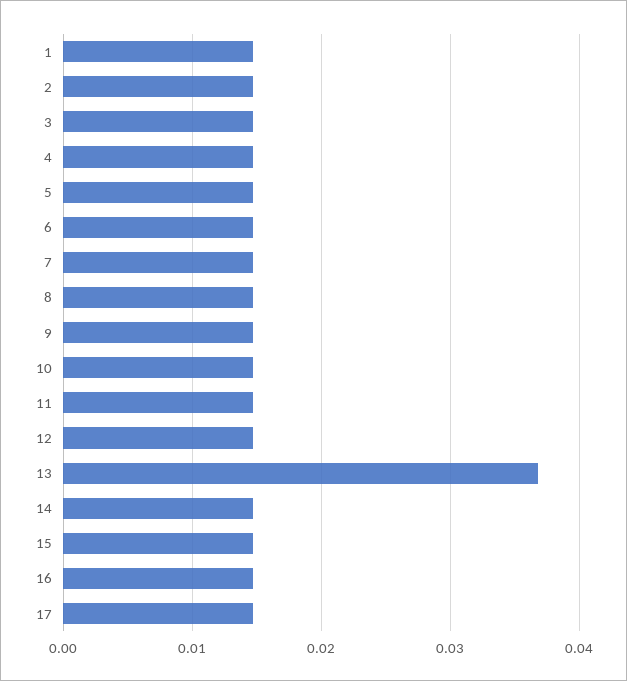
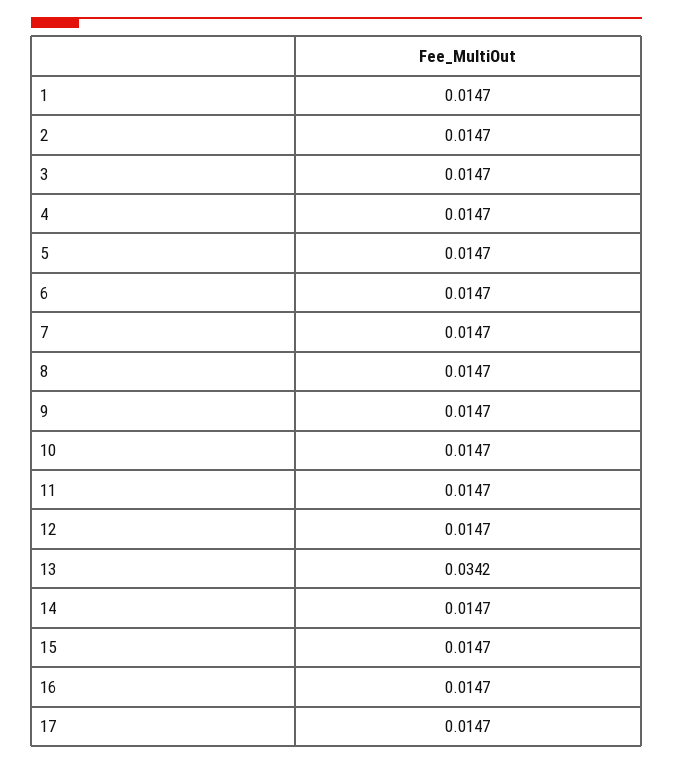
  {
    "1": 0.0147,
    "2": 0.0147,
    "3": 0.0147,
    "4": 0.0147,
    "5": 0.0147,
    "6": 0.0147,
    "7": 0.0147,
    "8": 0.0147,
    "9": 0.0147,
    "10": 0.0147,
    "11": 0.0147,
    "12": 0.0147,
-   "13": 0.037,
+   "13": 0.0342,
    "14": 0.0147,
    "15": 0.0147,
    "16": 0.0147,
    "17": 0.0147
  }

